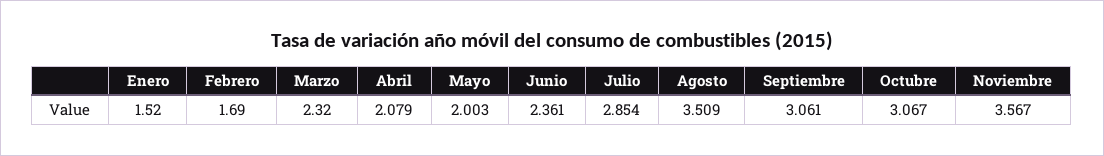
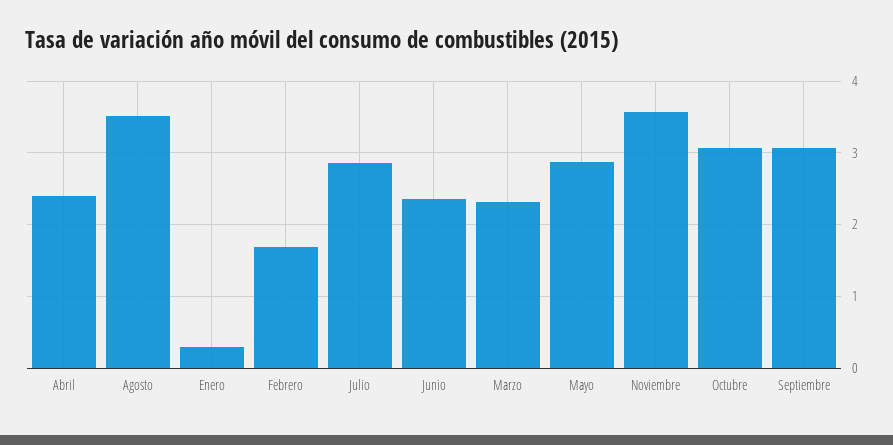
  {
-   "Enero": 1.52,
+   "Enero": 0.3,
    "Febrero": 1.69,
    "Marzo": 2.32,
-   "Abril": 2.079,
+   "Abril": 2.4,
-   "Mayo": 2.003,
+   "Mayo": 2.9,
    "Junio": 2.361,
    "Julio": 2.854,
    "Agosto": 3.509,
    "Septiembre": 3.061,
    "Octubre": 3.067,
    "Noviembre": 3.567
  }

